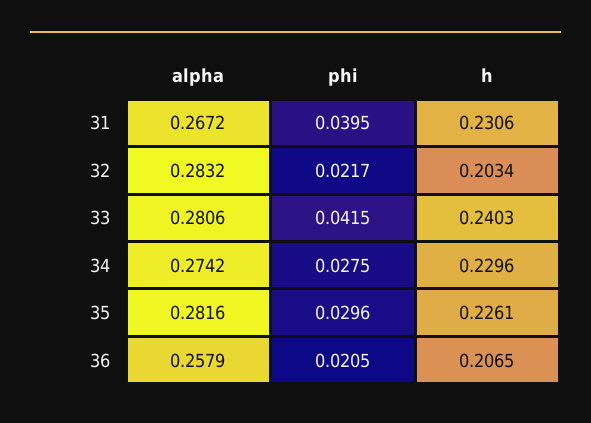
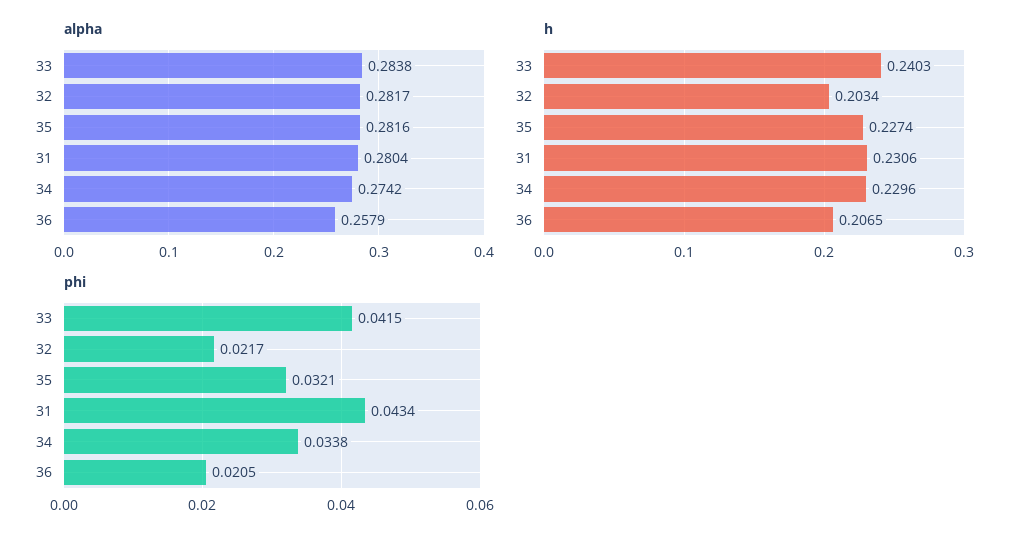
  {
    "alpha": {
-     "31": 0.2672,
+     "31": 0.2804,
-     "32": 0.2832,
+     "32": 0.2817,
-     "33": 0.2806,
+     "33": 0.2838,
      "34": 0.2742,
      "35": 0.2816,
      "36": 0.2579
    },
    "phi": {
-     "31": 0.0395,
+     "31": 0.0434,
      "32": 0.0217,
      "33": 0.0415,
-     "34": 0.0275,
+     "34": 0.0338,
-     "35": 0.0296,
+     "35": 0.0321,
      "36": 0.0205
    },
    "h": {
      "31": 0.2306,
      "32": 0.2034,
      "33": 0.2403,
      "34": 0.2296,
-     "35": 0.2261,
+     "35": 0.2274,
      "36": 0.2065
    }
  }

